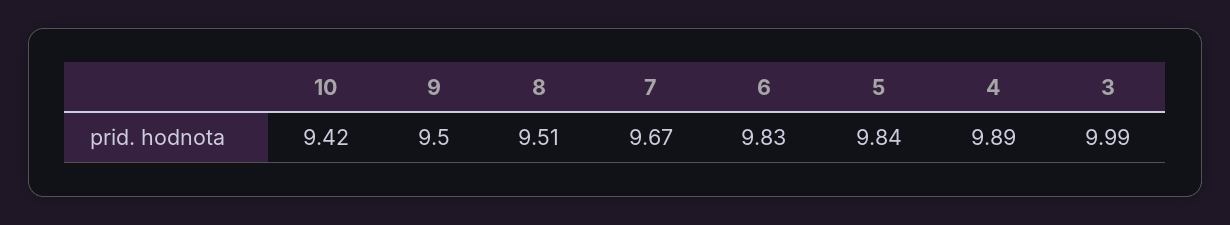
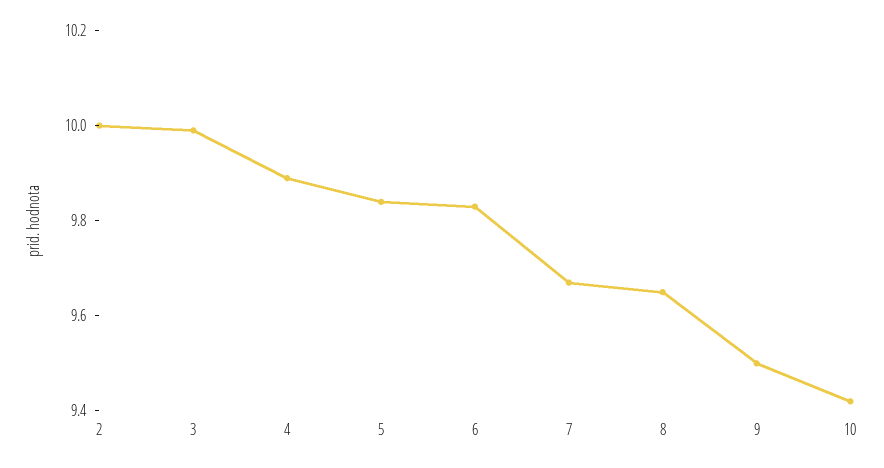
  {
    "10": 9.42,
    "9": 9.5,
-   "8": 9.51,
+   "8": 9.65,
    "7": 9.67,
    "6": 9.83,
    "5": 9.84,
    "4": 9.89,
-   "3": 9.99
+   "3": 9.99,
+   "2": 10
  }

